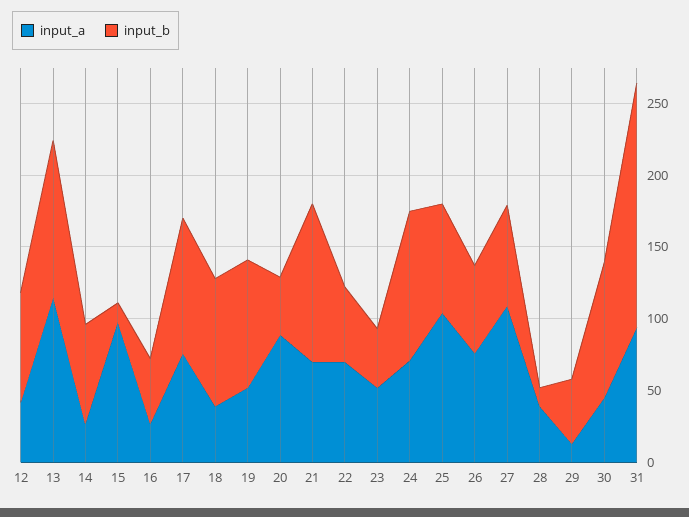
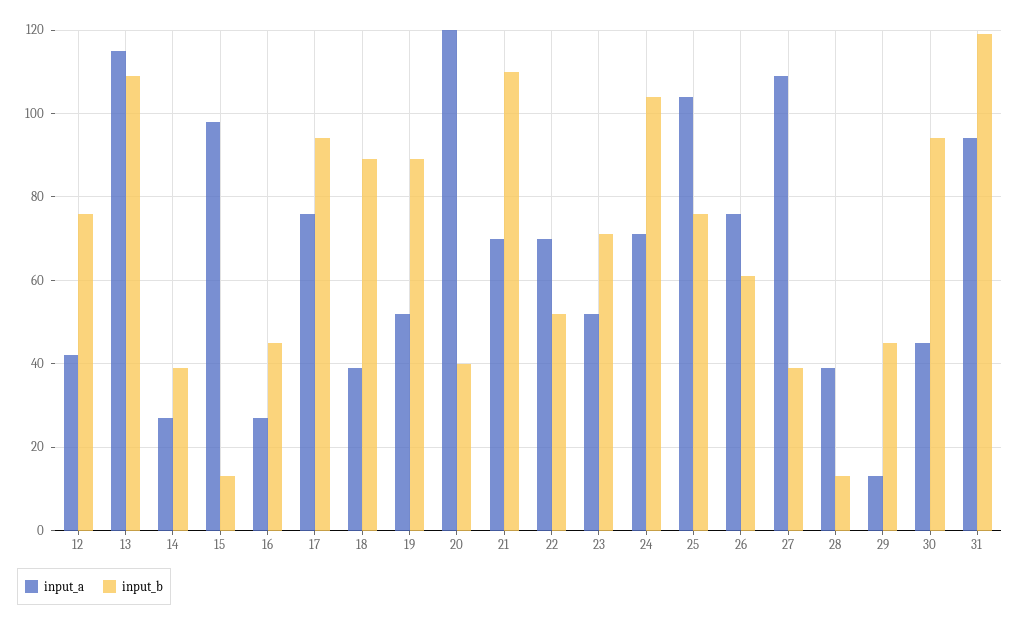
  {
    "input_a": {
      "12": 40,
      "13": 115,
      "14": 25,
      "15": 100,
      "16": 25,
      "17": 75,
      "18": 40,
      "19": 50,
-     "20": 90,
+     "20": 120,
      "21": 70,
      "22": 70,
      "23": 50,
      "24": 70,
      "25": 105,
      "26": 75,
      "27": 110,
      "28": 40,
      "29": 15,
      "30": 45,
      "31": 95
    },
    "input_b": {
      "12": 75,
      "13": 110,
-     "14": 70,
+     "14": 40,
      "15": 15,
      "16": 45,
      "17": 95,
      "18": 90,
      "19": 90,
      "20": 40,
      "21": 110,
      "22": 50,
-     "23": 40,
+     "23": 70,
      "24": 105,
      "25": 75,
      "26": 60,
-     "27": 70,
+     "27": 40,
      "28": 15,
      "29": 45,
      "30": 95,
-     "31": 170
+     "31": 120
    }
  }

